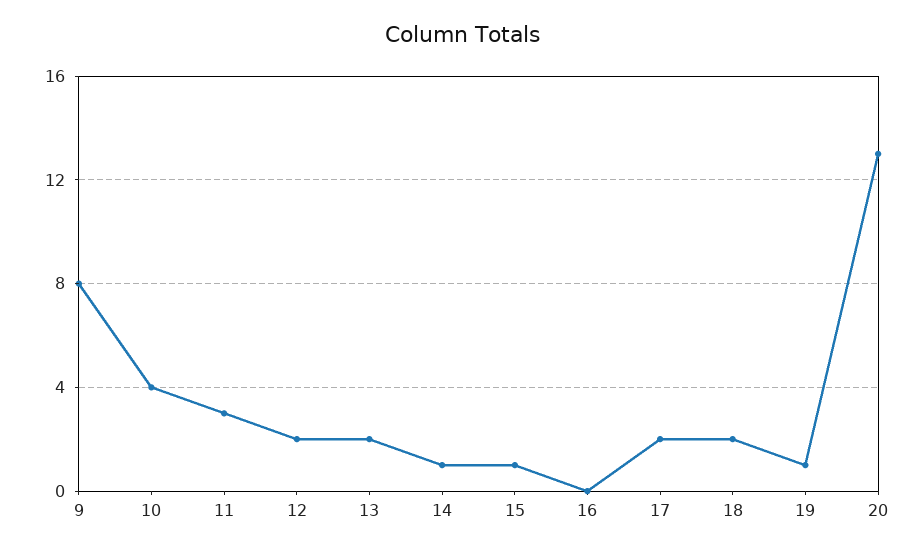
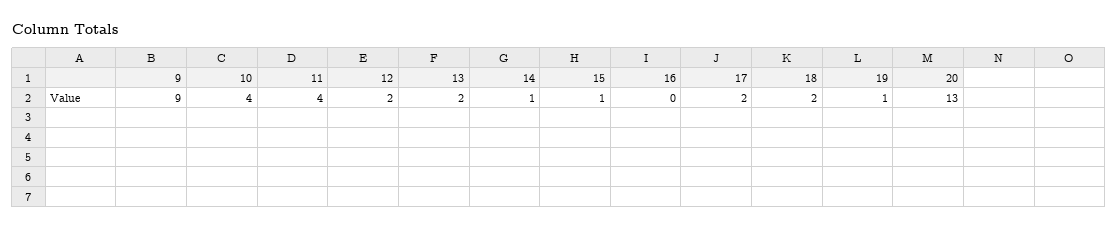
  {
-   "9": 8,
+   "9": 9,
    "10": 4,
-   "11": 3,
+   "11": 4,
    "12": 2,
    "13": 2,
    "14": 1,
    "15": 1,
    "16": 0,
    "17": 2,
    "18": 2,
    "19": 1,
    "20": 13
  }

